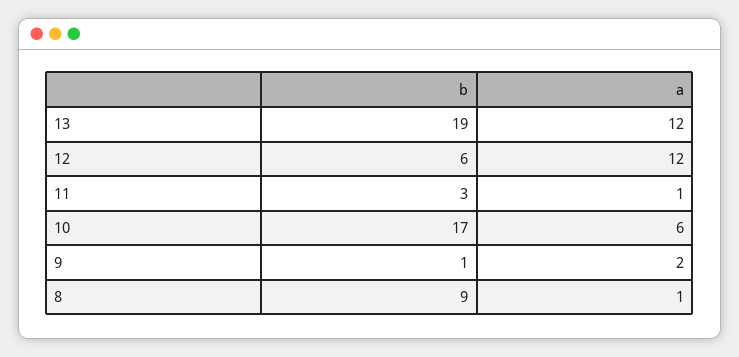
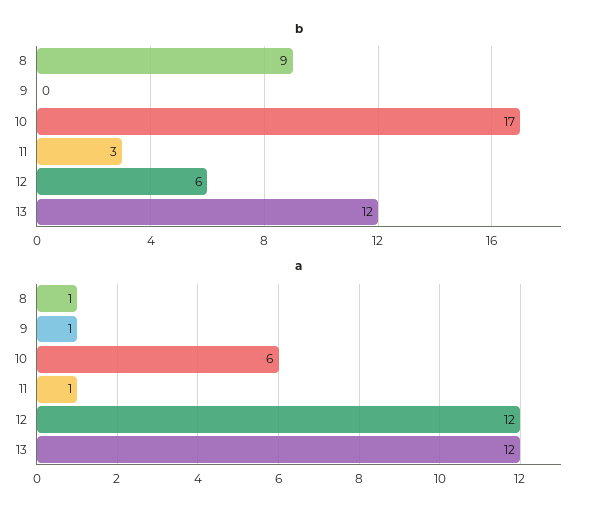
  {
    "b": {
-     "13": 19,
+     "13": 12,
      "12": 6,
      "11": 3,
      "10": 17,
-     "9": 1,
+     "9": 0,
      "8": 9
    },
    "a": {
      "13": 12,
      "12": 12,
      "11": 1,
      "10": 6,
-     "9": 2,
+     "9": 1,
      "8": 1
    }
  }

